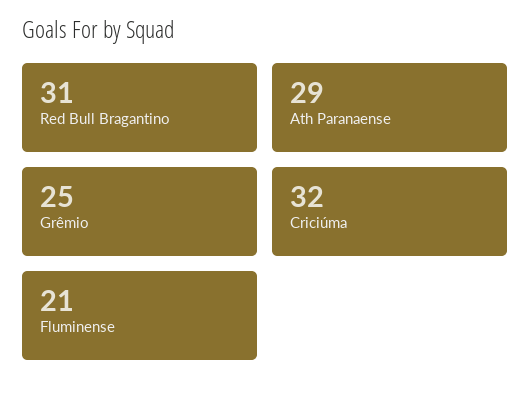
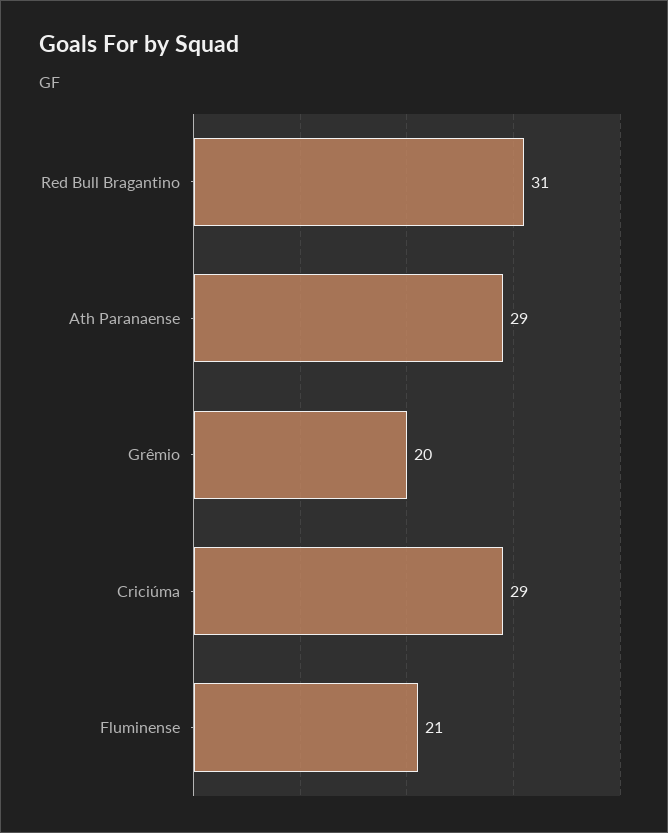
  {
    "Red Bull Bragantino": 31,
    "Ath Paranaense": 29,
-   "Grêmio": 25,
+   "Grêmio": 20,
-   "Criciúma": 32,
+   "Criciúma": 29,
    "Fluminense": 21
  }

